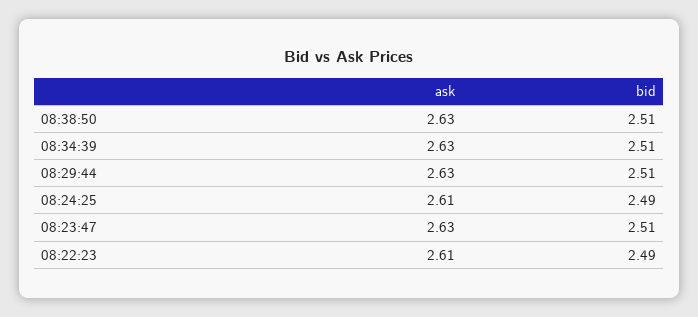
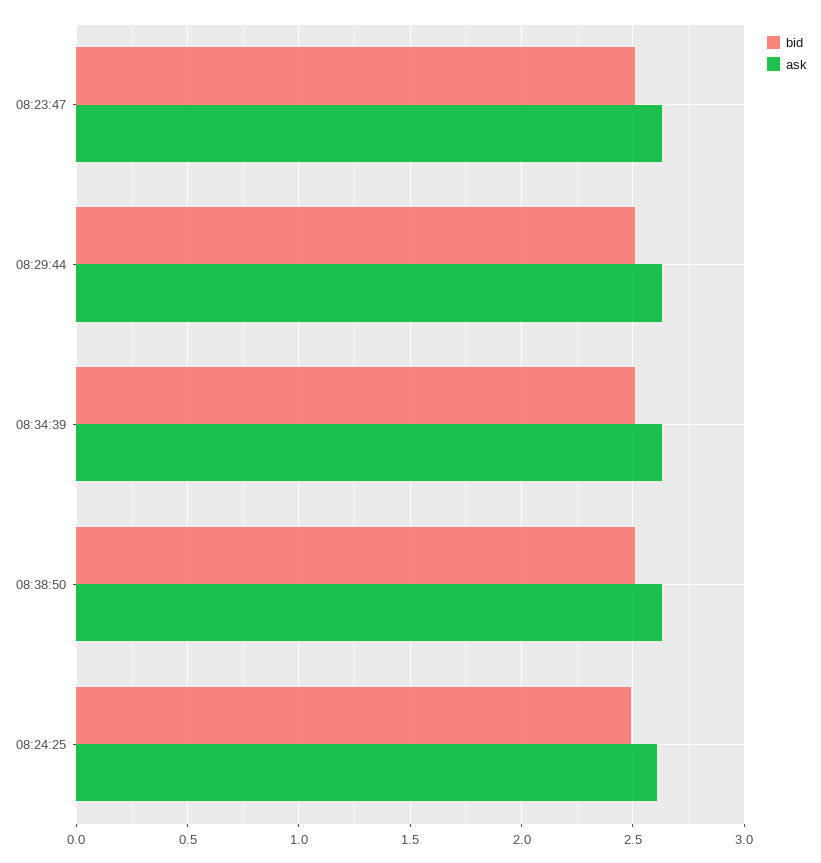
  {
    "ask": {
      "08:38:50": 2.63,
      "08:34:39": 2.63,
      "08:29:44": 2.63,
      "08:24:25": 2.61,
-     "08:23:47": 2.63,
+     "08:23:47": 2.63
-     "08:22:23": 2.61
    },
    "bid": {
      "08:38:50": 2.51,
      "08:34:39": 2.51,
      "08:29:44": 2.51,
      "08:24:25": 2.49,
-     "08:23:47": 2.51,
+     "08:23:47": 2.51
-     "08:22:23": 2.49
    }
  }

